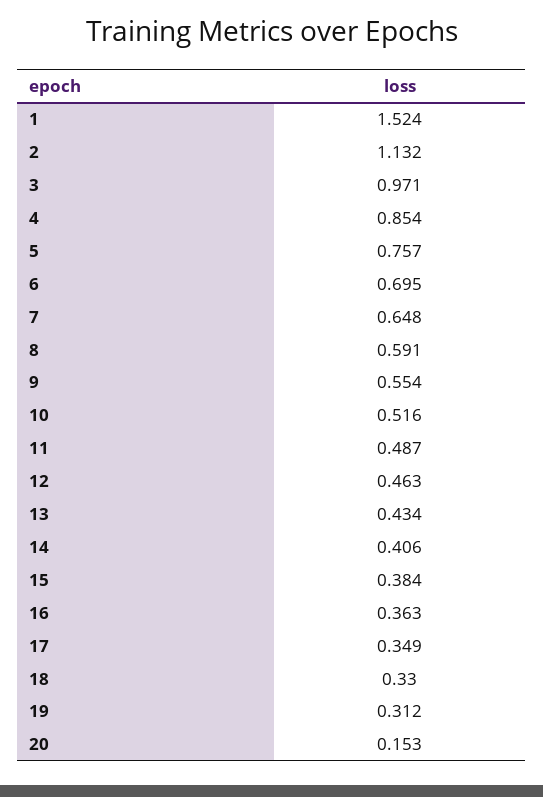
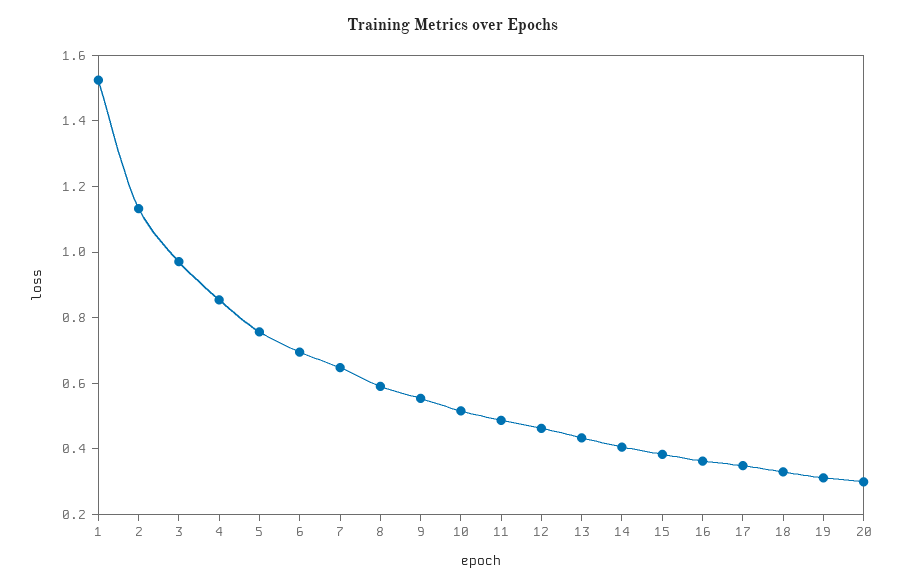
  {
    "1": 1.524,
    "2": 1.132,
    "3": 0.971,
    "4": 0.854,
    "5": 0.757,
    "6": 0.695,
    "7": 0.648,
    "8": 0.591,
    "9": 0.554,
    "10": 0.516,
    "11": 0.487,
    "12": 0.463,
    "13": 0.434,
    "14": 0.406,
    "15": 0.384,
    "16": 0.363,
    "17": 0.349,
    "18": 0.33,
    "19": 0.312,
-   "20": 0.153
+   "20": 0.3
  }

